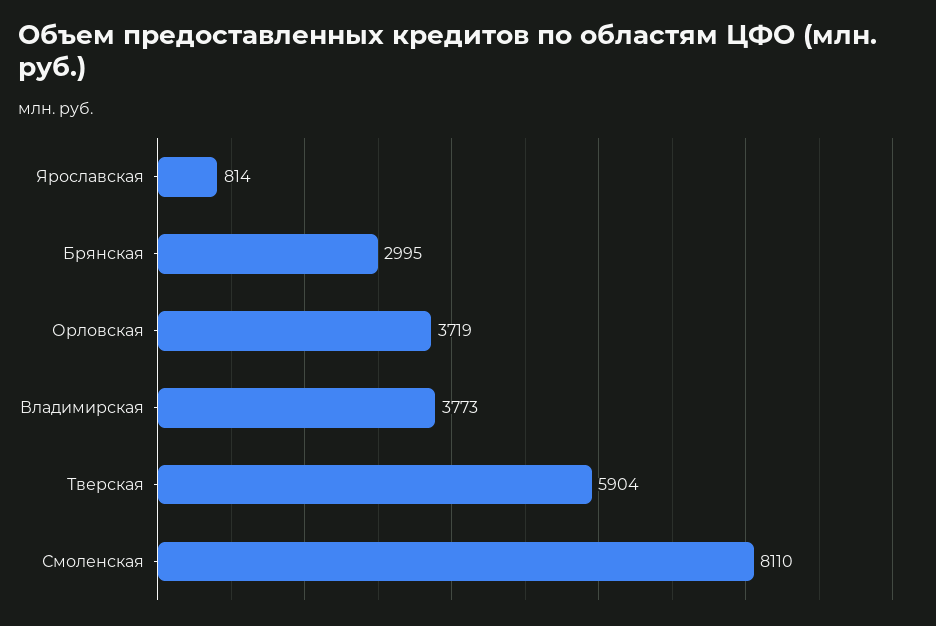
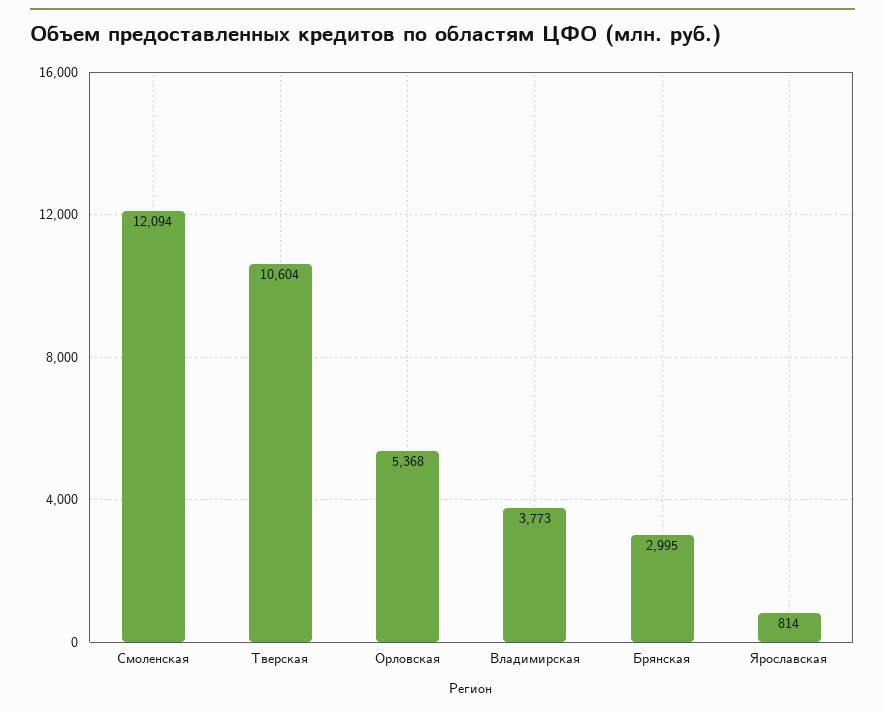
  {
    "Ярославская": 814,
    "Брянская": 2995,
-   "Орловская": 3719,
+   "Орловская": 5368,
    "Владимирская": 3773,
-   "Тверская": 5904,
+   "Тверская": 10604,
-   "Смоленская": 8110
+   "Смоленская": 12094
  }

